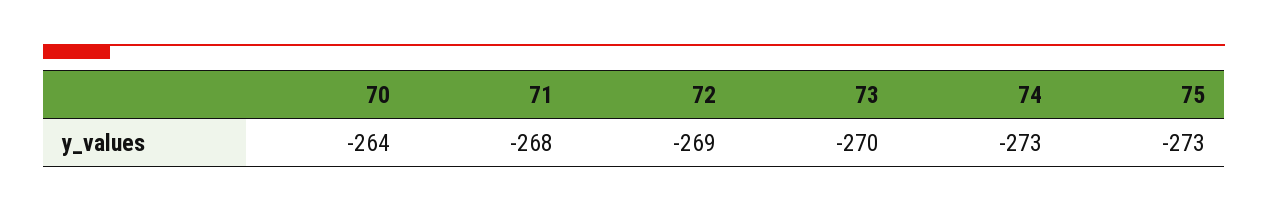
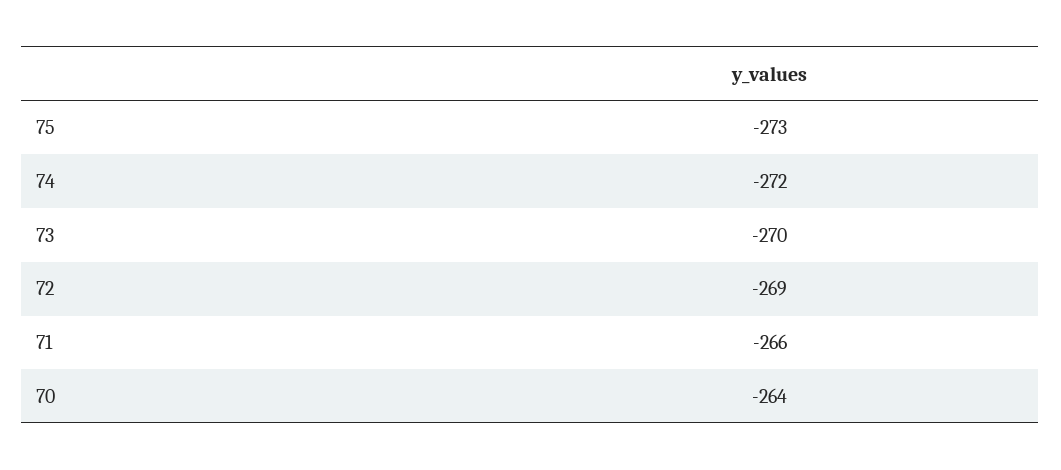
  {
    "70": -264,
-   "71": -268,
+   "71": -266,
    "72": -269,
    "73": -270,
-   "74": -273,
+   "74": -272,
    "75": -273
  }

